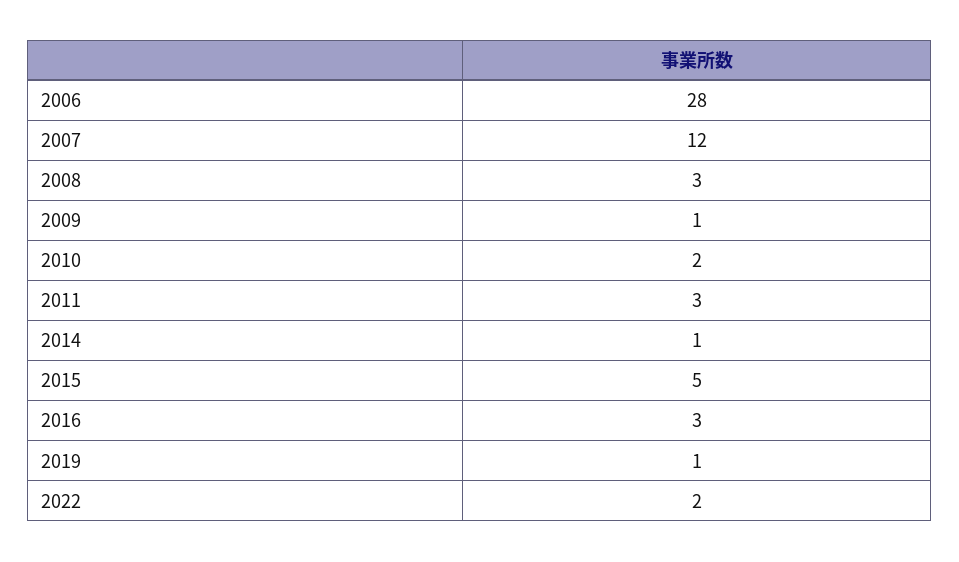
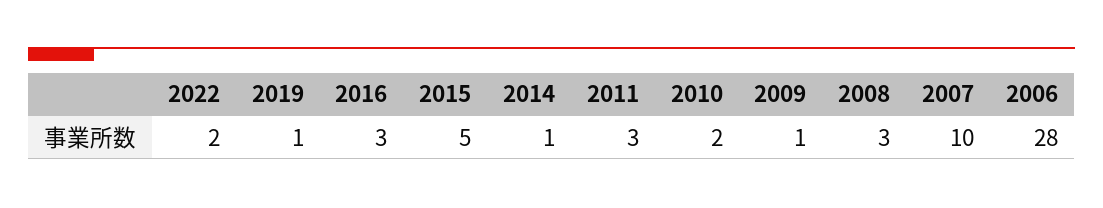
  {
    "2006": 28,
-   "2007": 12,
+   "2007": 10,
    "2008": 3,
    "2009": 1,
    "2010": 2,
    "2011": 3,
    "2014": 1,
    "2015": 5,
    "2016": 3,
    "2019": 1,
    "2022": 2
  }

